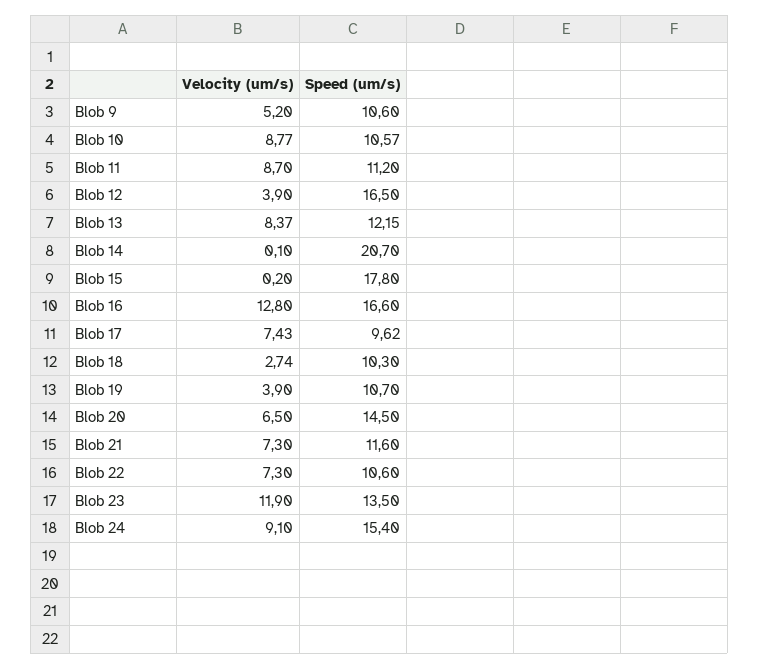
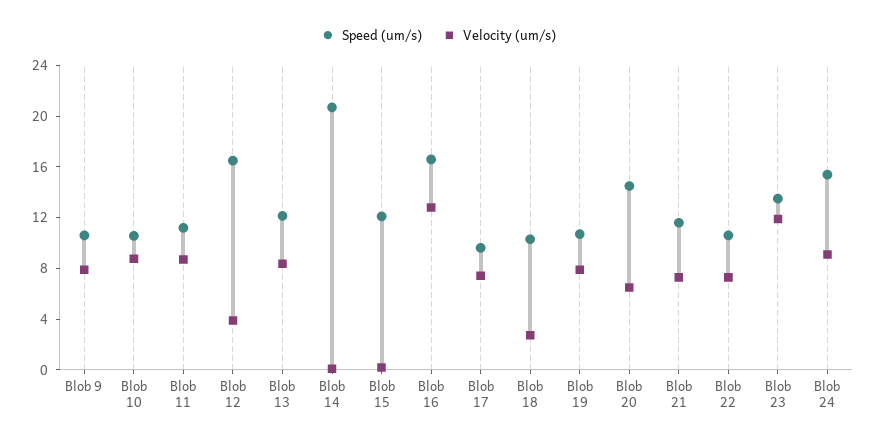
  {
    "Velocity (um/s)": {
-     "Blob 9": 5.2,
+     "Blob 9": 8,
      "Blob 10": 8.77,
      "Blob 11": 8.7,
      "Blob 12": 3.9,
      "Blob 13": 8.37,
      "Blob 14": 0.1,
      "Blob 15": 0.2,
      "Blob 16": 12.8,
      "Blob 17": 7.43,
      "Blob 18": 2.74,
-     "Blob 19": 3.9,
+     "Blob 19": 8,
      "Blob 20": 6.5,
      "Blob 21": 7.3,
      "Blob 22": 7.3,
      "Blob 23": 11.9,
      "Blob 24": 9.1
    },
    "Speed (um/s)": {
      "Blob 9": 10.6,
      "Blob 10": 10.57,
      "Blob 11": 11.2,
      "Blob 12": 16.5,
      "Blob 13": 12.15,
      "Blob 14": 20.7,
-     "Blob 15": 17.8,
+     "Blob 15": 12,
      "Blob 16": 16.6,
      "Blob 17": 9.62,
      "Blob 18": 10.3,
      "Blob 19": 10.7,
      "Blob 20": 14.5,
      "Blob 21": 11.6,
      "Blob 22": 10.6,
      "Blob 23": 13.5,
      "Blob 24": 15.4
    }
  }

